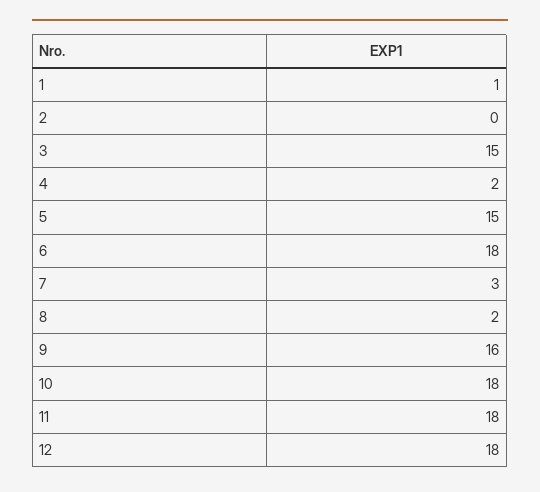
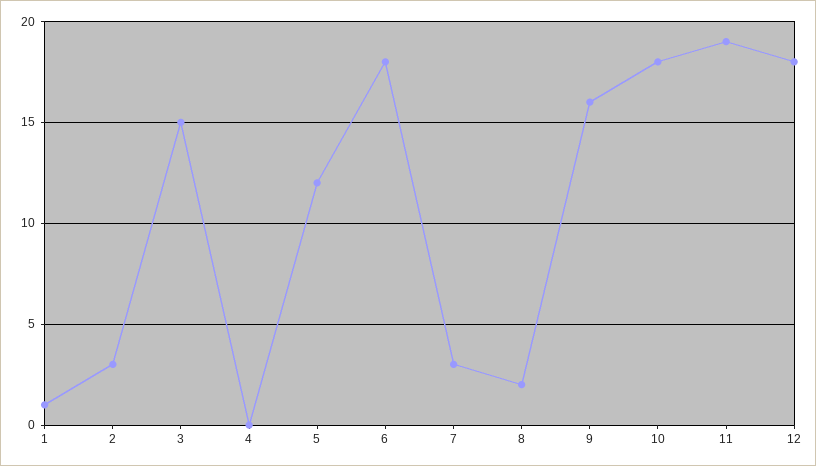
  {
    "1": 1,
-   "2": 0,
+   "2": 3,
    "3": 15,
-   "4": 2,
+   "4": 0,
-   "5": 15,
+   "5": 12,
    "6": 18,
    "7": 3,
    "8": 2,
    "9": 16,
    "10": 18,
-   "11": 18,
+   "11": 19,
    "12": 18
  }

